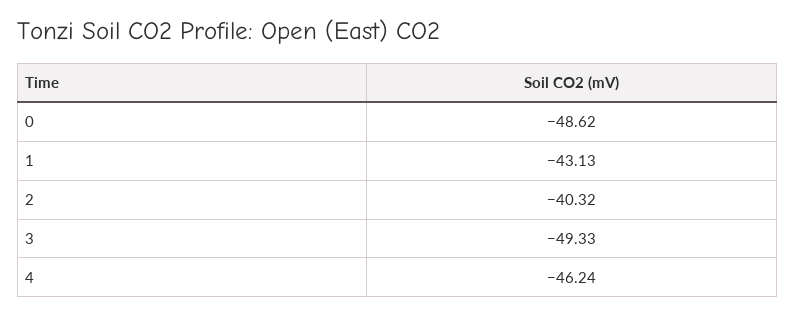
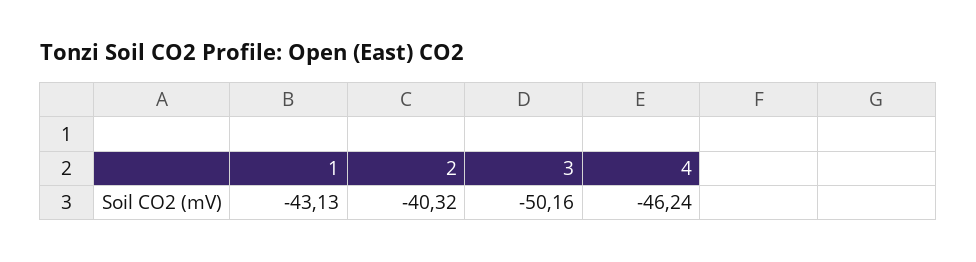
  {
-   "0": -48.62,
    "1": -43.13,
    "2": -40.32,
-   "3": -49.33,
+   "3": -50.16,
    "4": -46.24
  }

